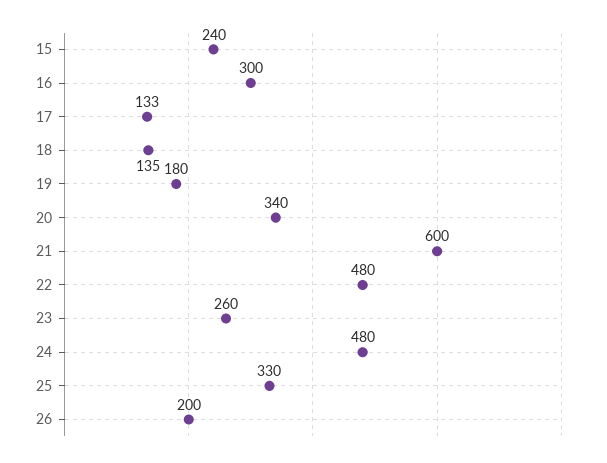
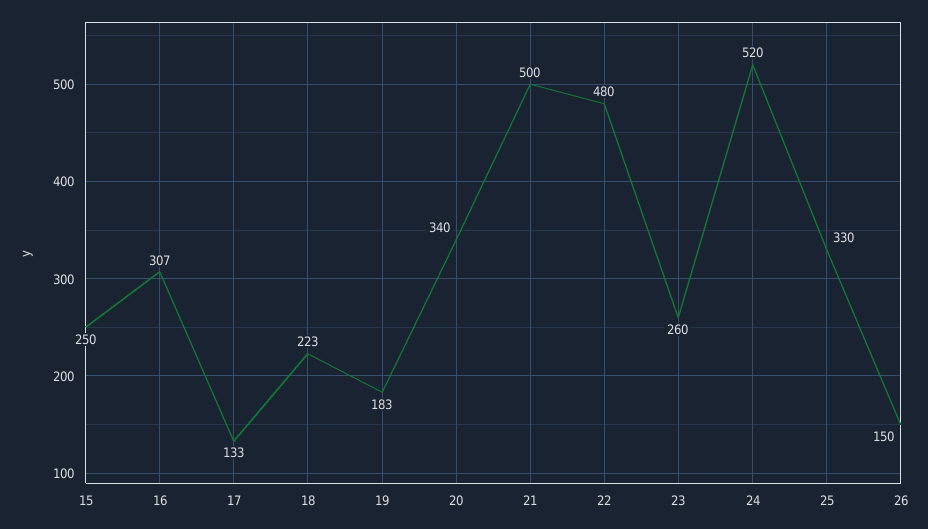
  {
-   "15": 240,
+   "15": 250,
-   "16": 300,
+   "16": 307,
    "17": 133,
-   "18": 135,
+   "18": 223,
-   "19": 180,
+   "19": 183,
    "20": 340,
-   "21": 600,
+   "21": 500,
    "22": 480,
    "23": 260,
-   "24": 480,
+   "24": 520,
    "25": 330,
-   "26": 200
+   "26": 150
  }

